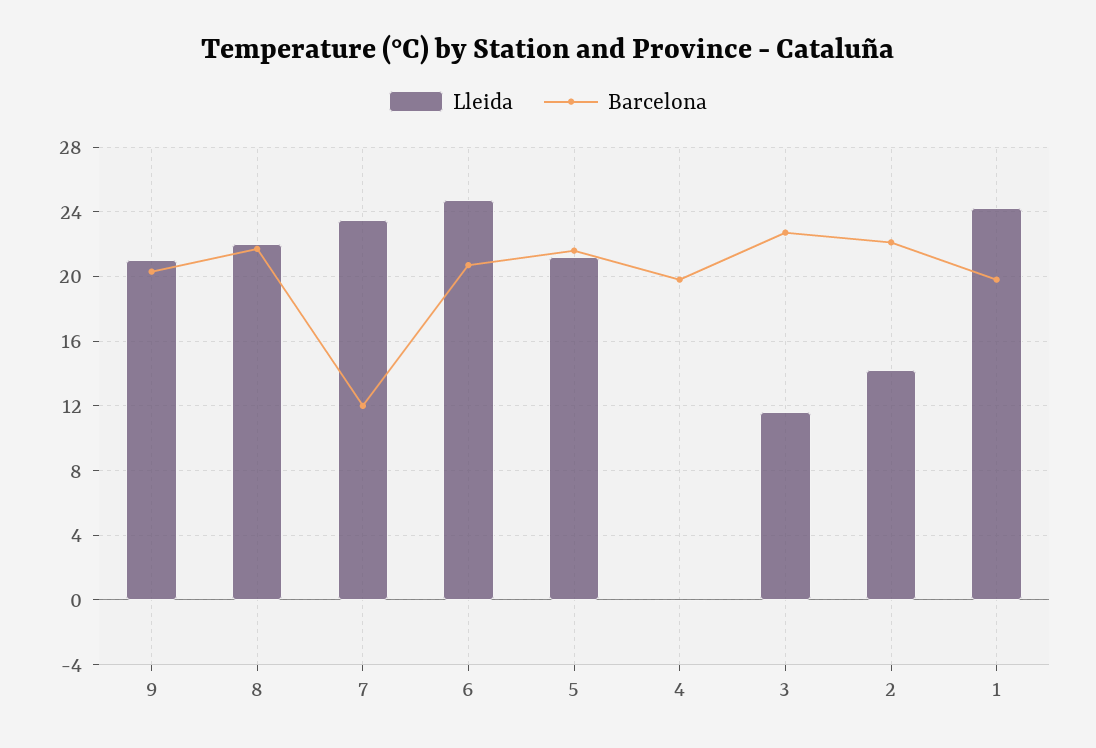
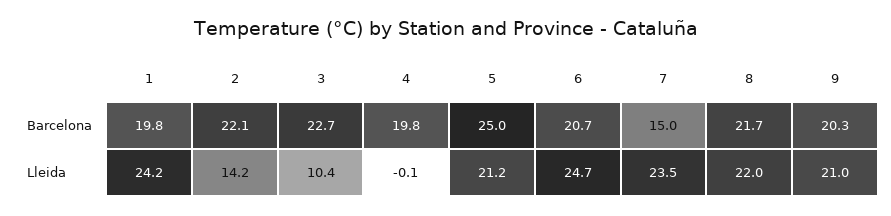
  {
    "Lleida": {
      "9": 21,
      "8": 22,
      "7": 23.5,
      "6": 24.7,
      "5": 21.2,
      "4": -0.1,
-     "3": 11.5,
+     "3": 10.4,
      "2": 14.2,
      "1": 24.2
    },
    "Barcelona": {
      "9": 20.3,
      "8": 21.7,
-     "7": 12,
+     "7": 15,
      "6": 20.7,
-     "5": 21.5,
+     "5": 25,
      "4": 19.8,
      "3": 22.7,
      "2": 22.1,
      "1": 19.8
    }
  }

